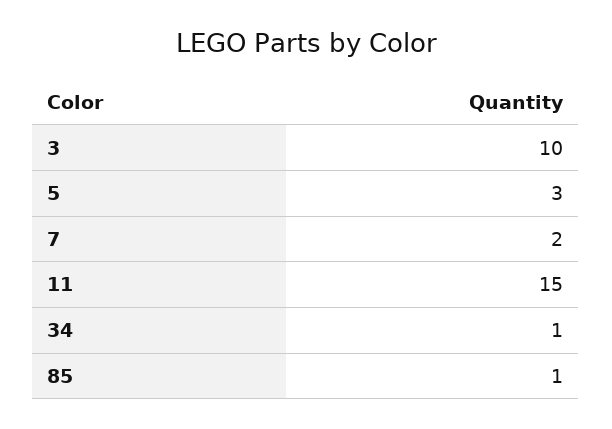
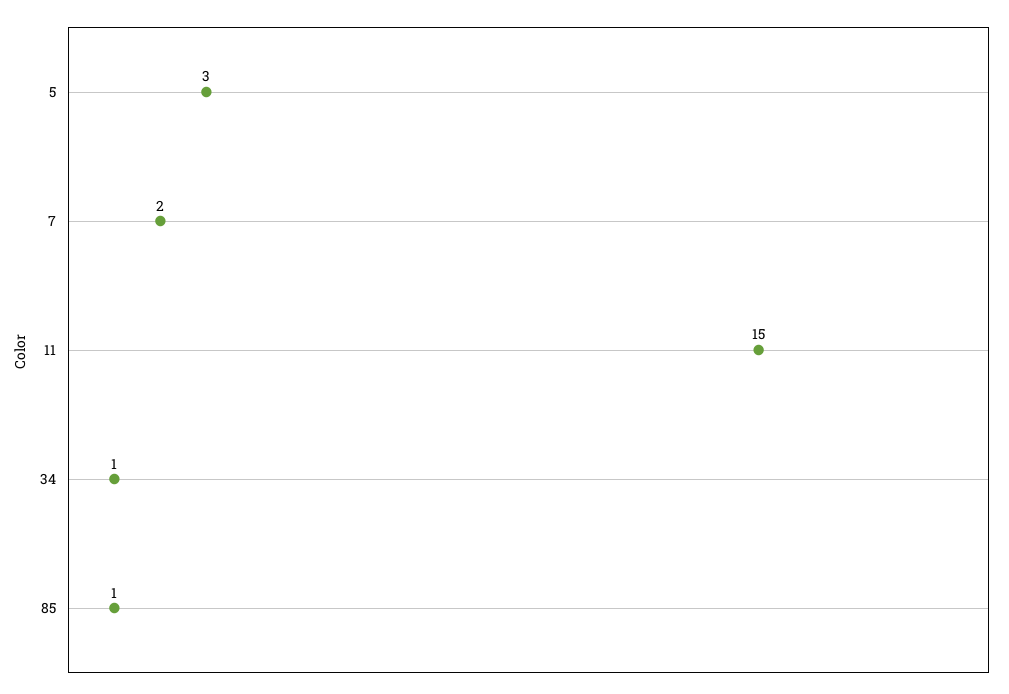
  {
-   "3": 10,
    "5": 3,
    "7": 2,
    "11": 15,
    "34": 1,
    "85": 1
  }

